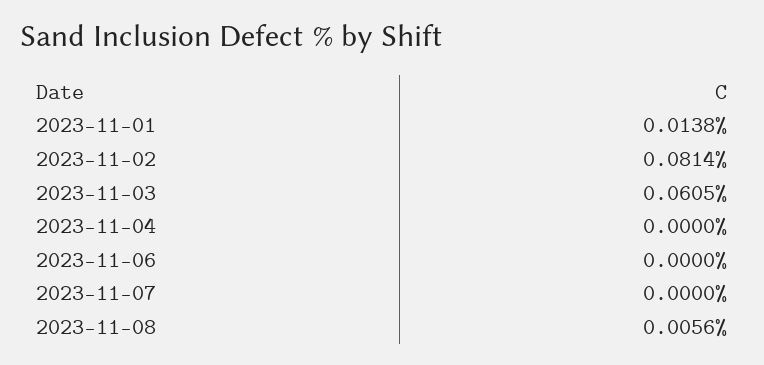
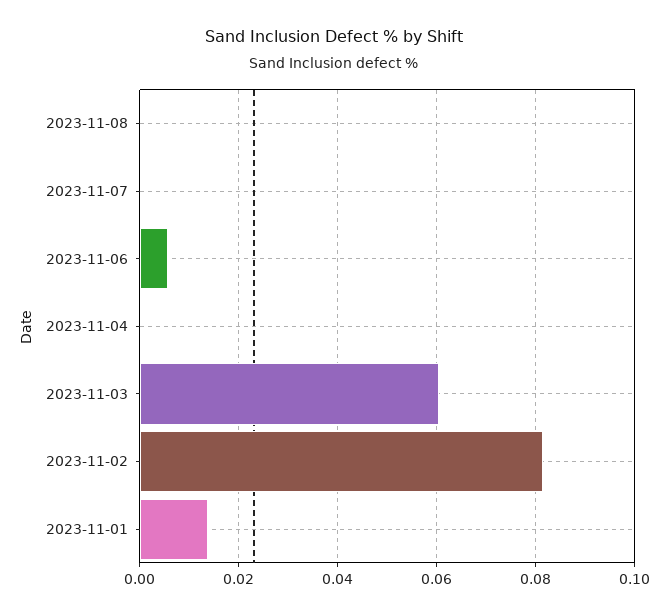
  {
    "2023-11-01": 0.0138,
    "2023-11-02": 0.0814,
    "2023-11-03": 0.0605,
    "2023-11-04": 0,
-   "2023-11-06": 0,
+   "2023-11-06": 0.006,
    "2023-11-07": 0,
-   "2023-11-08": 0.0056
+   "2023-11-08": 0
  }

